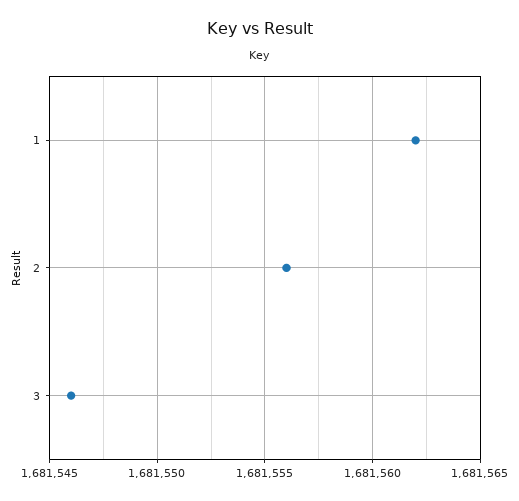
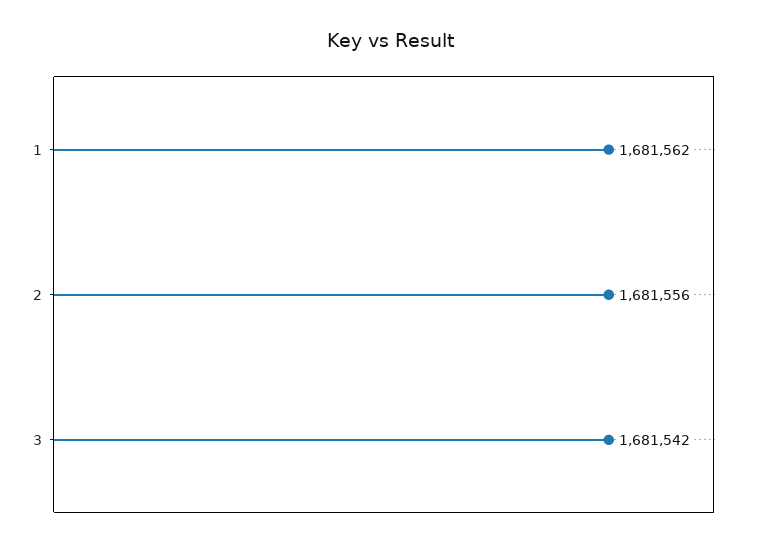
  {
    "1": 1681562,
    "2": 1681556,
-   "3": 1681546
+   "3": 1681542
  }

